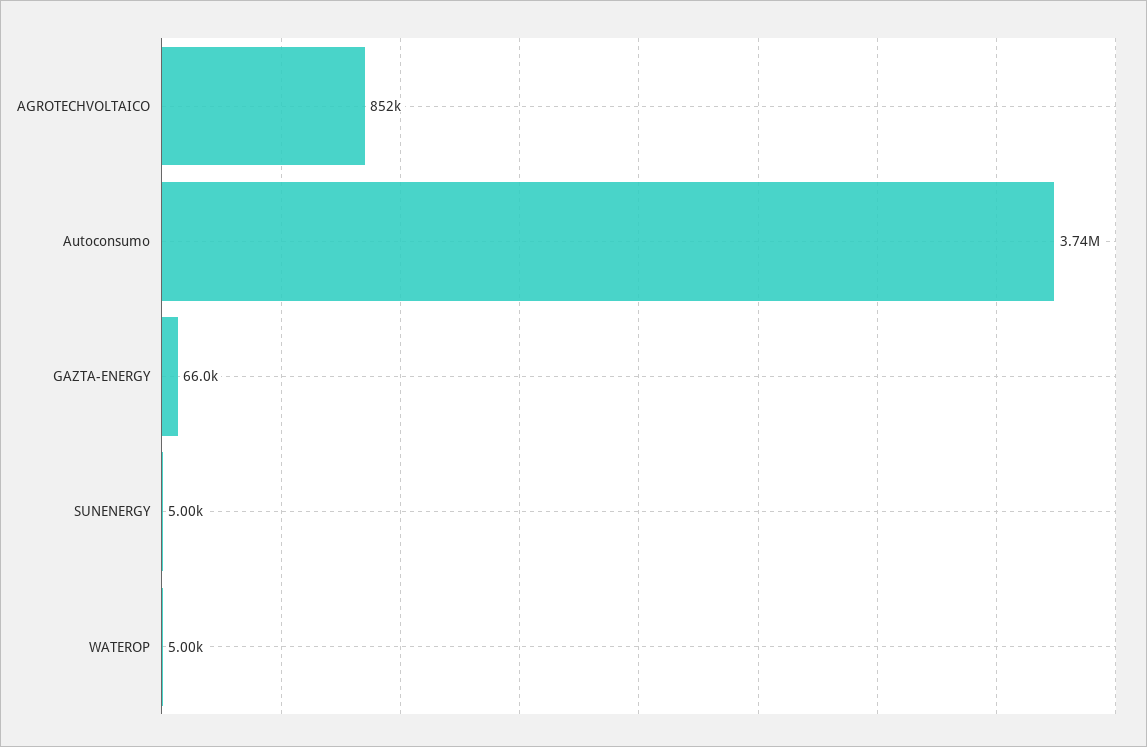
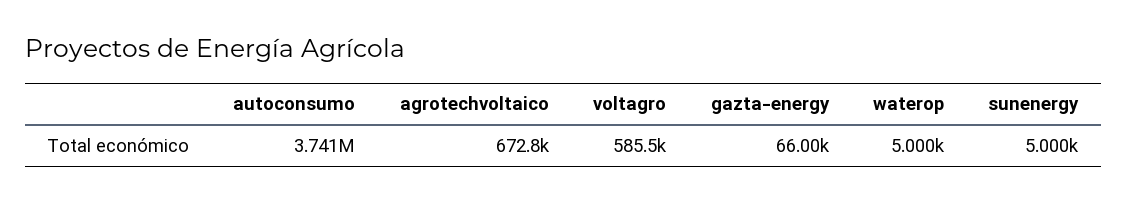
  {
-   "AGROTECHVOLTAICO": 852000,
+   "AGROTECHVOLTAICO": 672800,
    "Autoconsumo": 3741000,
    "GAZTA-ENERGY": 66000,
    "SUNENERGY": 5000,
-   "WATEROP": 5000
+   "WATEROP": 5000,
+   "voltagro": 585500
  }

